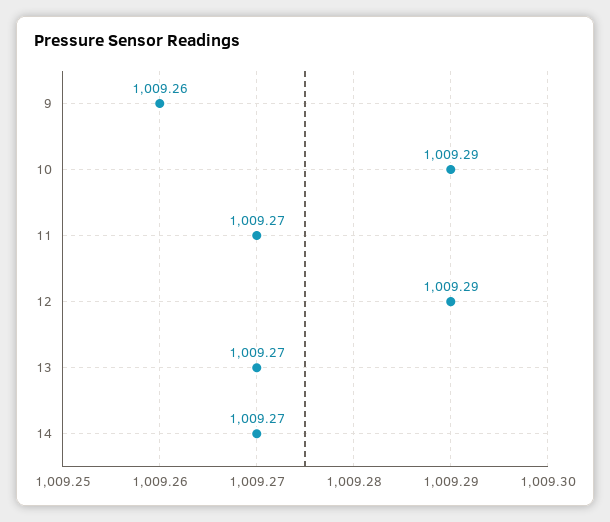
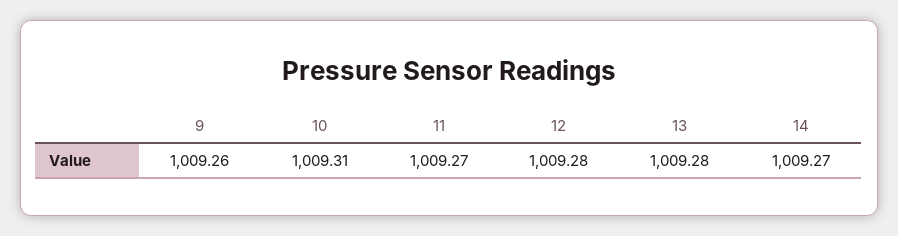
  {
    "9": 1009.26,
-   "10": 1009.29,
+   "10": 1009.31,
    "11": 1009.27,
-   "12": 1009.29,
+   "12": 1009.28,
-   "13": 1009.27,
+   "13": 1009.28,
    "14": 1009.27
  }

